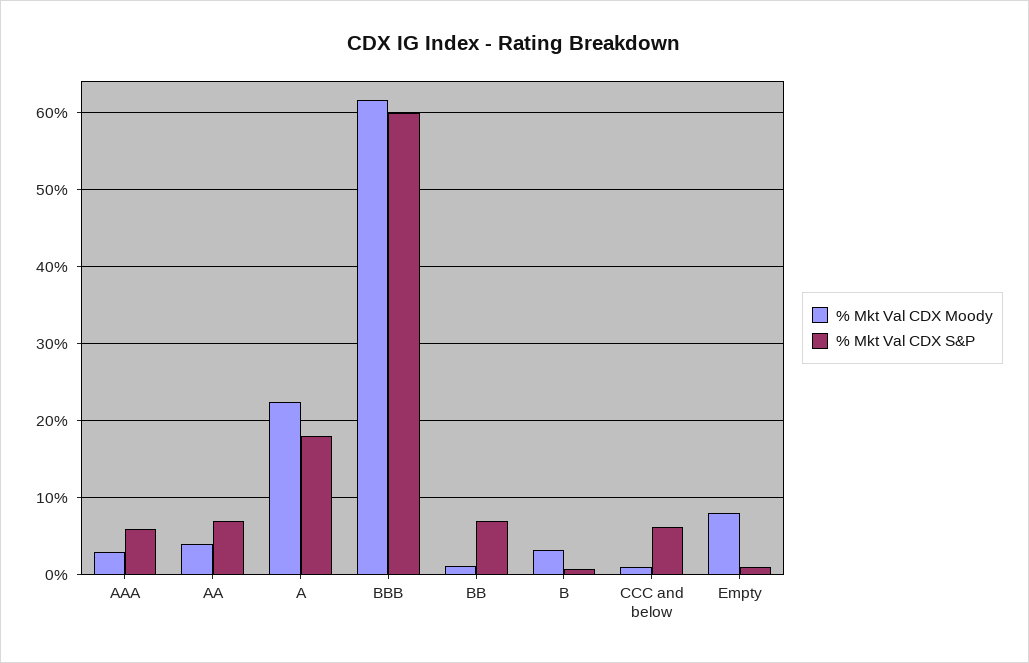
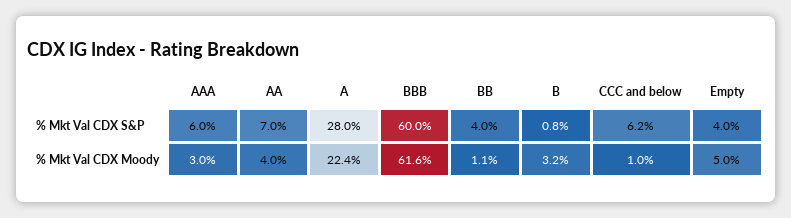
  {
    "% Mkt Val CDX Moody": {
      "AAA": 3,
      "AA": 4,
      "A": 22.4,
      "BBB": 61.6,
      "BB": 1.1,
      "B": 3.2,
      "CCC and below": 1,
-     "Empty": 8
+     "Empty": 5
    },
    "% Mkt Val CDX S&P": {
      "AAA": 6,
      "AA": 7,
-     "A": 18,
+     "A": 28,
      "BBB": 60,
-     "BB": 7,
+     "BB": 4,
      "B": 0.8,
      "CCC and below": 6.2,
-     "Empty": 1
+     "Empty": 4
    }
  }

